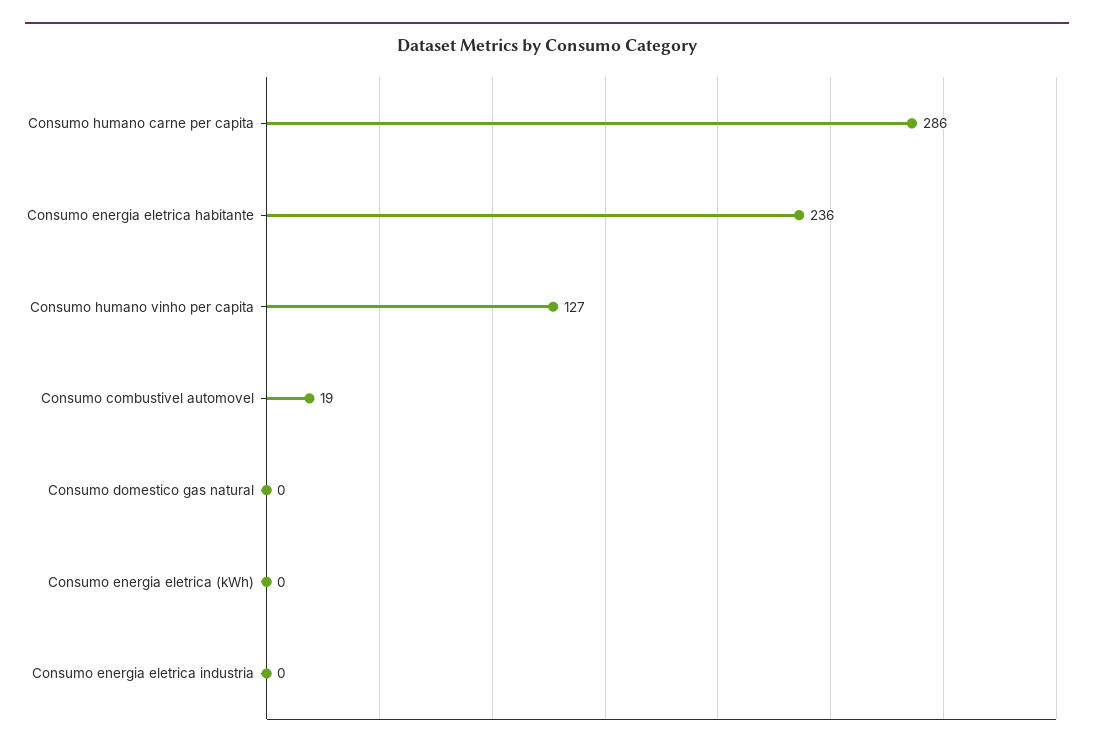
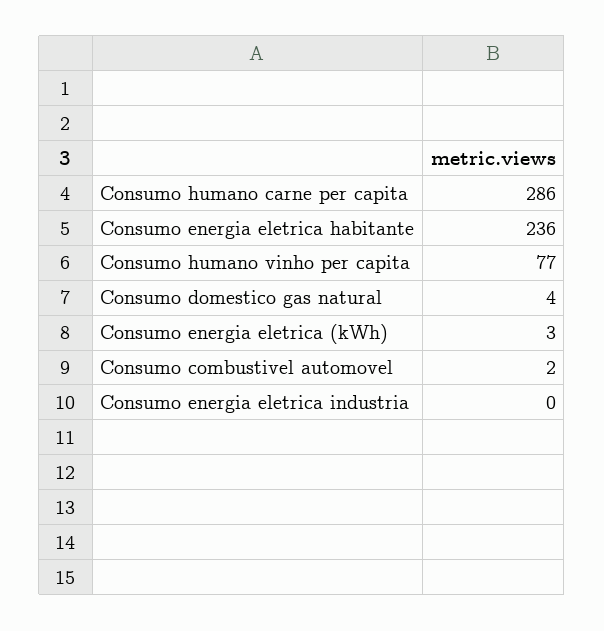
  {
    "Consumo humano carne per capita": 286,
    "Consumo energia eletrica habitante": 236,
-   "Consumo humano vinho per capita": 127,
+   "Consumo humano vinho per capita": 77,
-   "Consumo combustivel automovel": 19,
+   "Consumo combustivel automovel": 2,
-   "Consumo domestico gas natural": 0,
+   "Consumo domestico gas natural": 4,
-   "Consumo energia eletrica (kWh)": 0,
+   "Consumo energia eletrica (kWh)": 3,
    "Consumo energia eletrica industria": 0
  }

